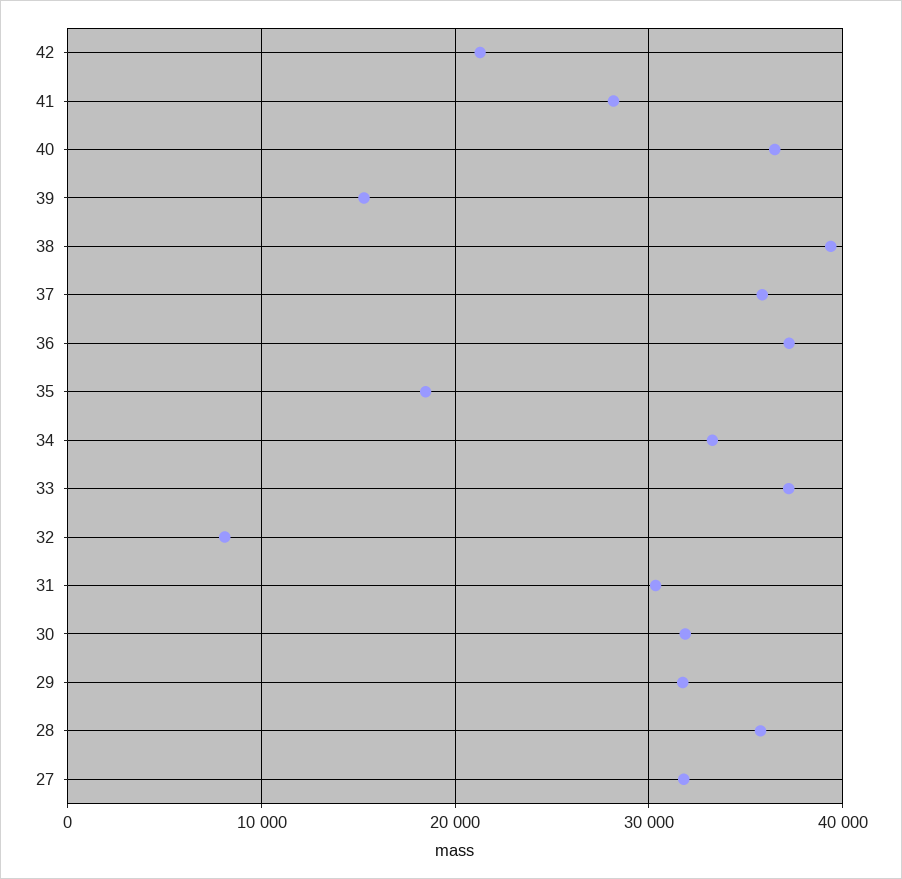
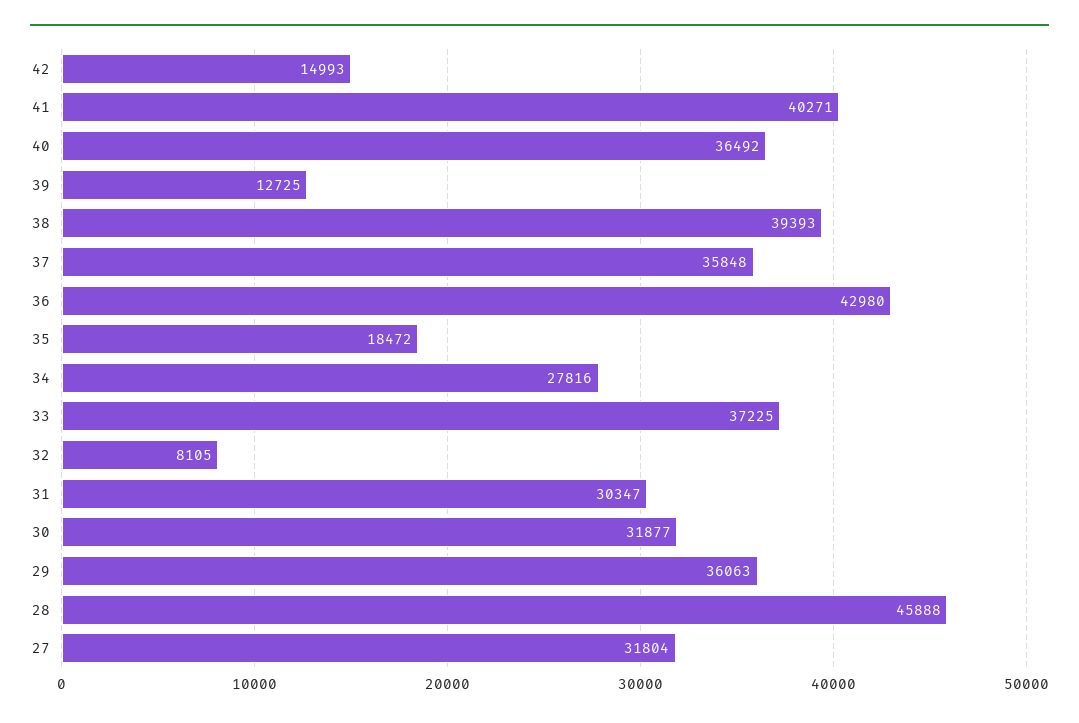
  {
-   "42": 21000,
+   "42": 14993,
-   "41": 28000,
+   "41": 40271,
    "40": 36492,
-   "39": 15000,
+   "39": 12725,
    "38": 39393,
    "37": 35848,
-   "36": 37000,
+   "36": 42980,
    "35": 18472,
-   "34": 33000,
+   "34": 27816,
    "33": 37225,
    "32": 8105,
    "31": 30347,
    "30": 31877,
-   "29": 32000,
+   "29": 36063,
-   "28": 36000,
+   "28": 45888,
    "27": 31804
  }

